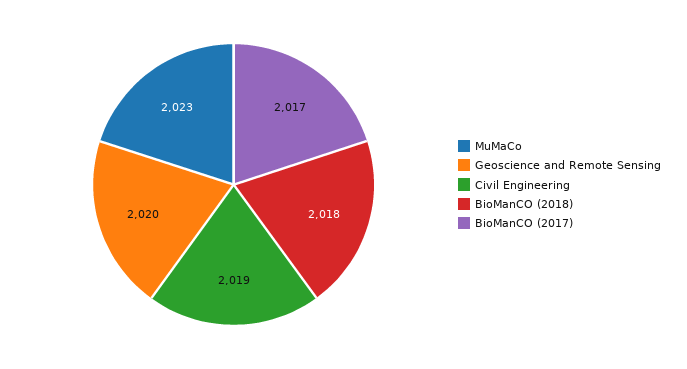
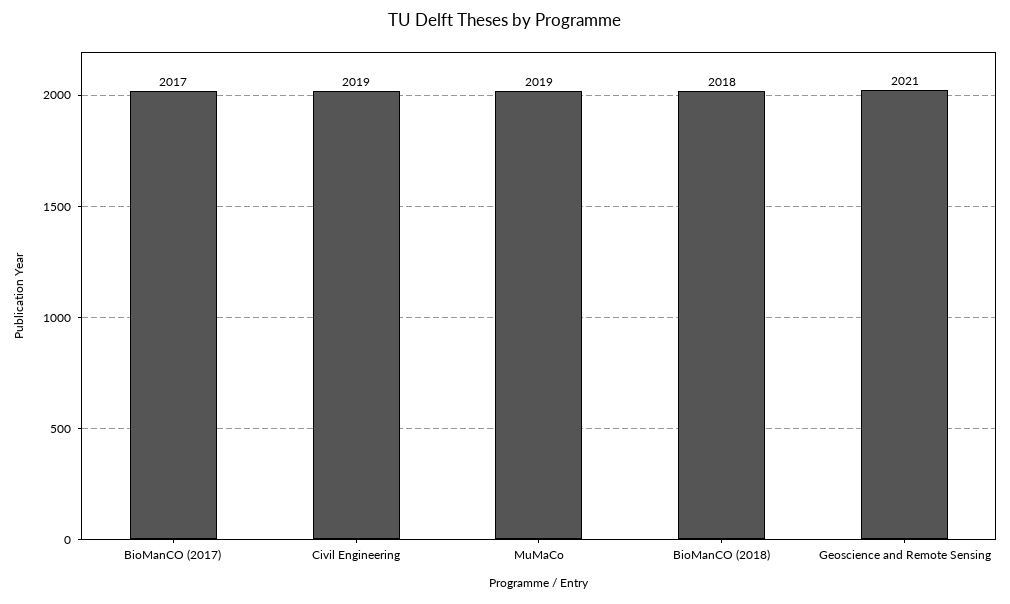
  {
-   "MuMaCo": 2023,
+   "MuMaCo": 2019,
-   "Geoscience and Remote Sensing": 2020,
+   "Geoscience and Remote Sensing": 2021,
    "Civil Engineering": 2019,
    "BioManCO (2018)": 2018,
    "BioManCO (2017)": 2017
  }

